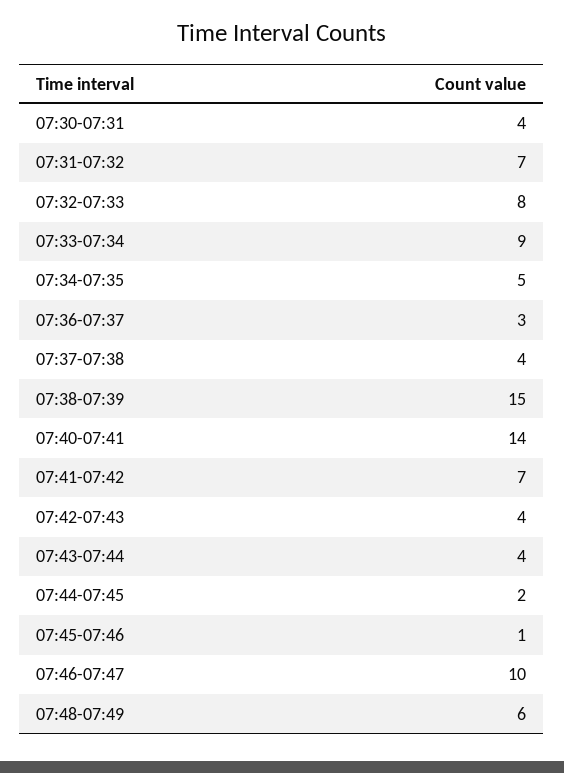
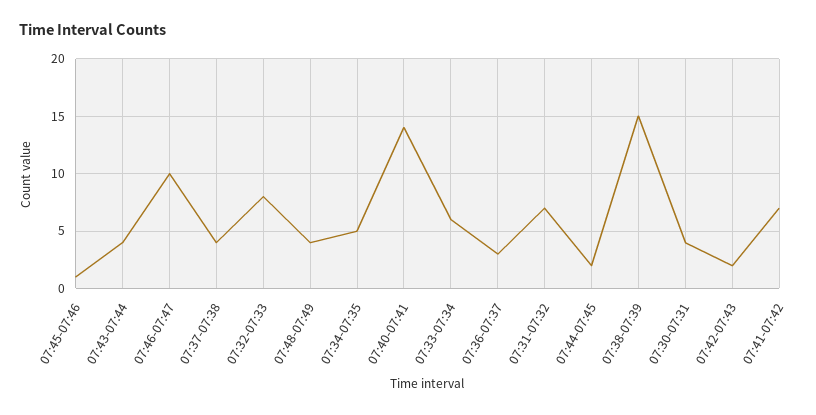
  {
    "07:30-07:31": 4,
    "07:31-07:32": 7,
    "07:32-07:33": 8,
-   "07:33-07:34": 9,
+   "07:33-07:34": 6,
    "07:34-07:35": 5,
    "07:36-07:37": 3,
    "07:37-07:38": 4,
    "07:38-07:39": 15,
    "07:40-07:41": 14,
    "07:41-07:42": 7,
-   "07:42-07:43": 4,
+   "07:42-07:43": 2,
    "07:43-07:44": 4,
    "07:44-07:45": 2,
    "07:45-07:46": 1,
    "07:46-07:47": 10,
-   "07:48-07:49": 6
+   "07:48-07:49": 4
  }

